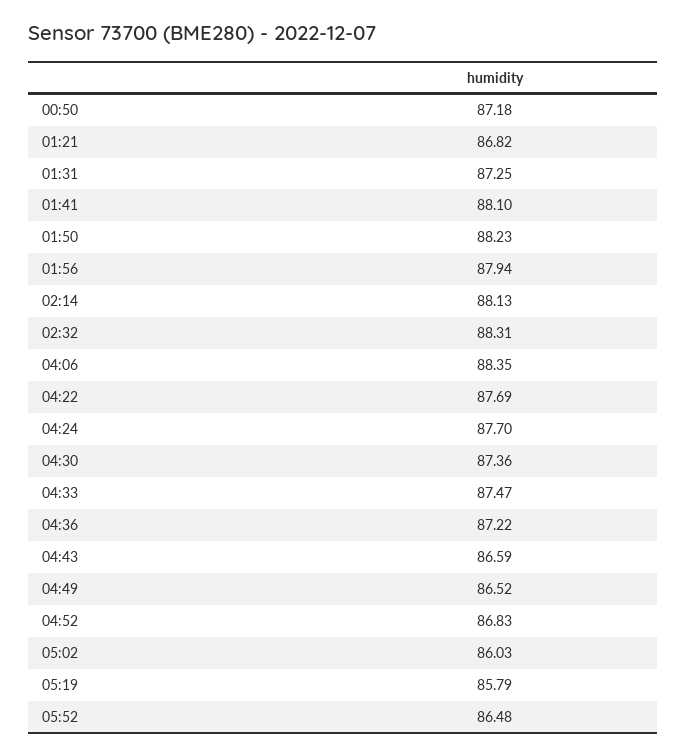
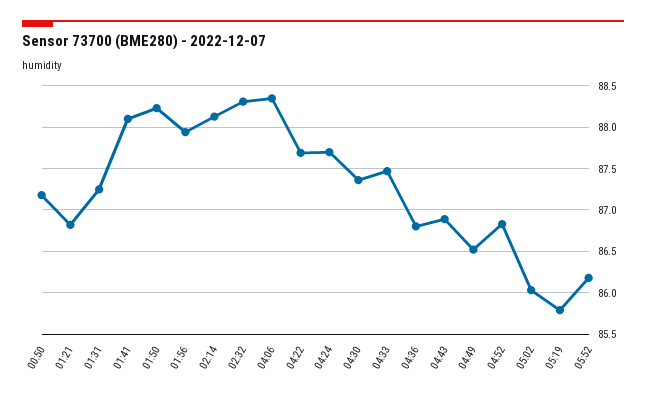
  {
    "00:50": 87.18,
    "01:21": 86.82,
    "01:31": 87.25,
    "01:41": 88.1,
    "01:50": 88.23,
    "01:56": 87.94,
    "02:14": 88.13,
    "02:32": 88.31,
    "04:06": 88.35,
    "04:22": 87.69,
    "04:24": 87.7,
    "04:30": 87.36,
    "04:33": 87.47,
-   "04:36": 87.22,
+   "04:36": 86.8,
-   "04:43": 86.59,
+   "04:43": 86.9,
    "04:49": 86.52,
    "04:52": 86.83,
    "05:02": 86.03,
    "05:19": 85.79,
-   "05:52": 86.48
+   "05:52": 86.2
  }

